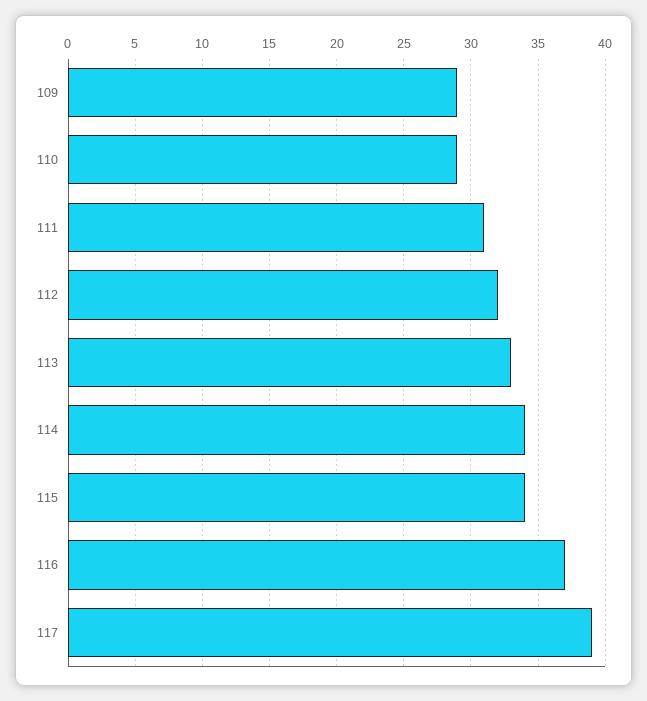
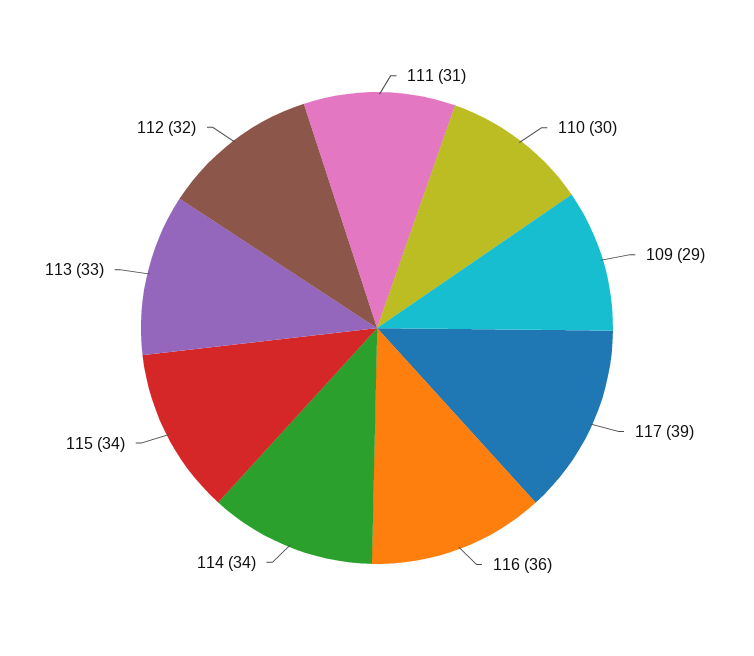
  {
    "109": 29,
-   "110": 29,
+   "110": 30,
    "111": 31,
    "112": 32,
    "113": 33,
    "114": 34,
    "115": 34,
-   "116": 37,
+   "116": 36,
    "117": 39
  }

